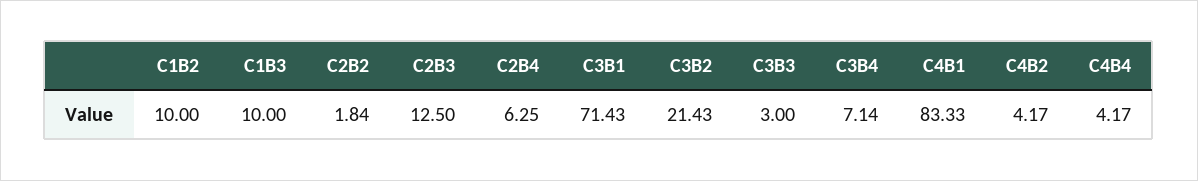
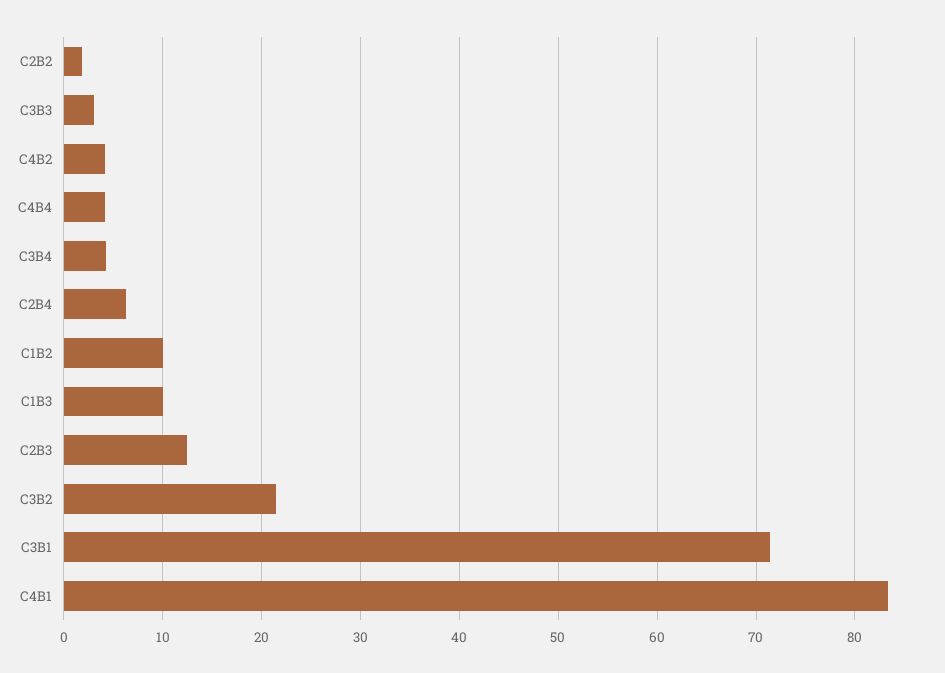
  {
    "C1B2": 10,
    "C1B3": 10,
    "C2B2": 1.84,
    "C2B3": 12.5,
    "C2B4": 6.25,
    "C3B1": 71.43,
    "C3B2": 21.43,
    "C3B3": 3,
-   "C3B4": 7.14,
+   "C3B4": 4,
    "C4B1": 83.33,
    "C4B2": 4.17,
    "C4B4": 4.17
  }

